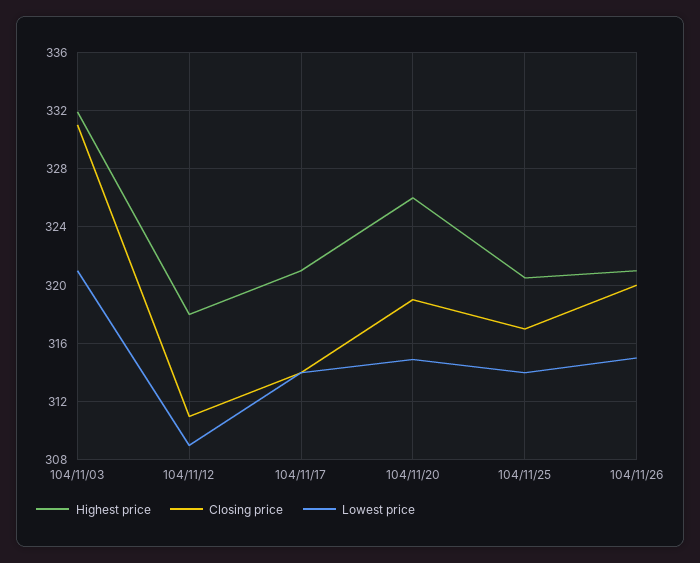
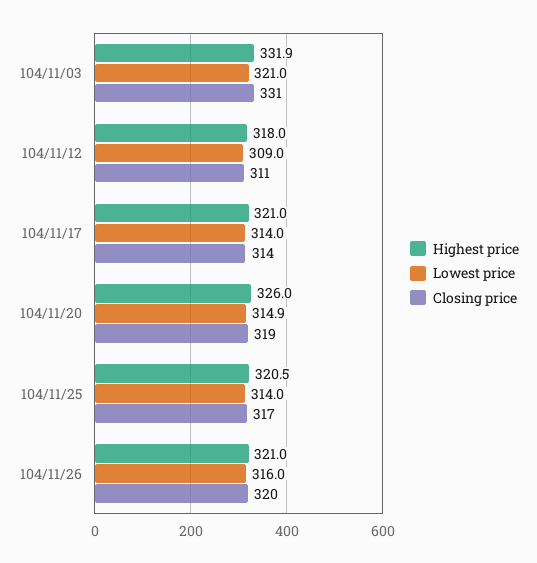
  {
    "Highest price": {
      "104/11/03": 331.9,
      "104/11/12": 318,
      "104/11/17": 321,
      "104/11/20": 326,
      "104/11/25": 320.5,
      "104/11/26": 321
    },
    "Closing price": {
      "104/11/03": 331,
      "104/11/12": 311,
      "104/11/17": 314,
      "104/11/20": 319,
      "104/11/25": 317,
      "104/11/26": 320
    },
    "Lowest price": {
      "104/11/03": 321,
      "104/11/12": 309,
      "104/11/17": 314,
      "104/11/20": 314.9,
      "104/11/25": 314,
-     "104/11/26": 315
+     "104/11/26": 316
    }
  }

